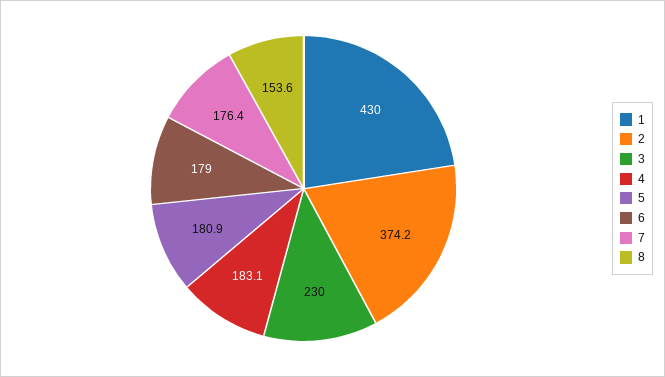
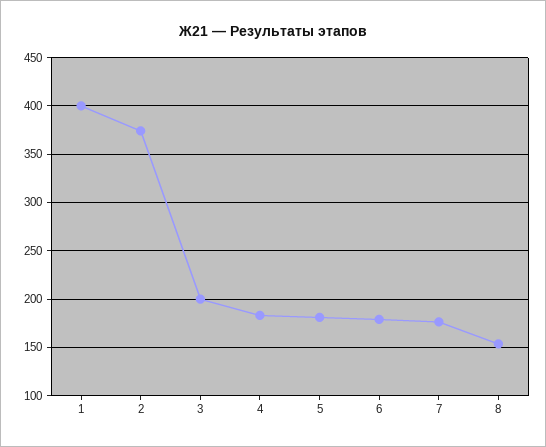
  {
-   "1": 430,
+   "1": 400,
    "2": 374.2,
-   "3": 230,
+   "3": 200,
    "4": 183.1,
    "5": 180.9,
    "6": 179,
    "7": 176.4,
    "8": 153.6
  }

